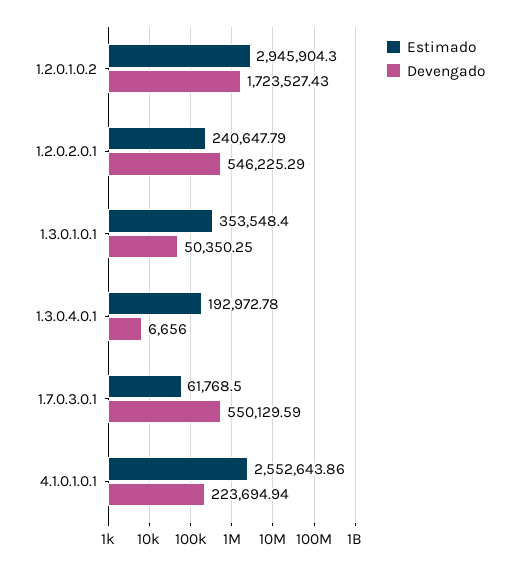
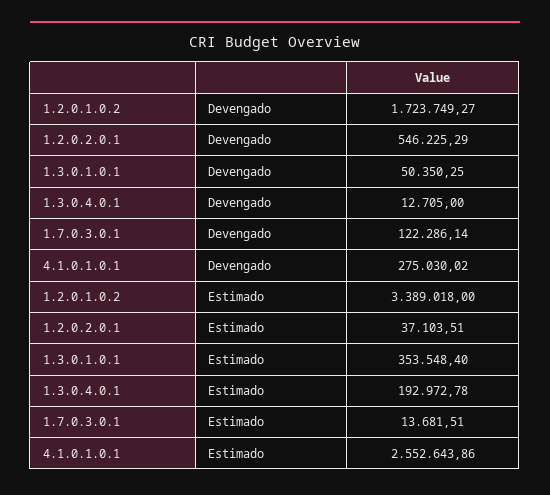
  {
    "Estimado": {
-     "1.2.0.1.0.2": 2945904.3,
+     "1.2.0.1.0.2": 3389018,
-     "1.2.0.2.0.1": 240647.79,
+     "1.2.0.2.0.1": 37103.51,
      "1.3.0.1.0.1": 353548.4,
      "1.3.0.4.0.1": 192972.78,
-     "1.7.0.3.0.1": 61768.5,
+     "1.7.0.3.0.1": 13681.51,
      "4.1.0.1.0.1": 2552643.86
    },
    "Devengado": {
-     "1.2.0.1.0.2": 1723527.43,
+     "1.2.0.1.0.2": 1723749.27,
      "1.2.0.2.0.1": 546225.29,
      "1.3.0.1.0.1": 50350.25,
-     "1.3.0.4.0.1": 6656,
+     "1.3.0.4.0.1": 12705,
-     "1.7.0.3.0.1": 550129.59,
+     "1.7.0.3.0.1": 122286.14,
-     "4.1.0.1.0.1": 223694.94
+     "4.1.0.1.0.1": 275030.02
    }
  }

